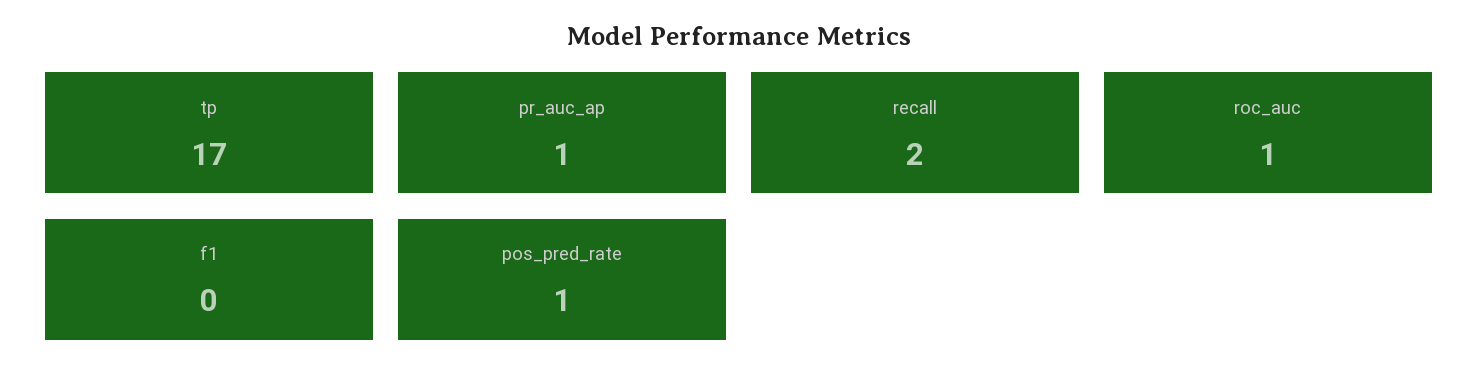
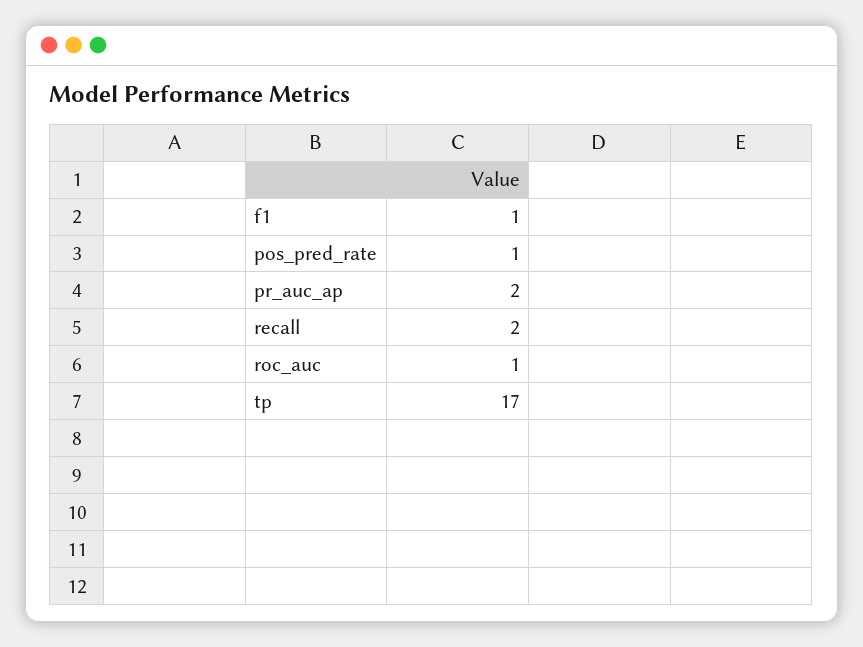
  {
    "tp": 17,
-   "pr_auc_ap": 1,
+   "pr_auc_ap": 2,
    "recall": 2,
    "roc_auc": 1,
-   "f1": 0,
+   "f1": 1,
    "pos_pred_rate": 1
  }

